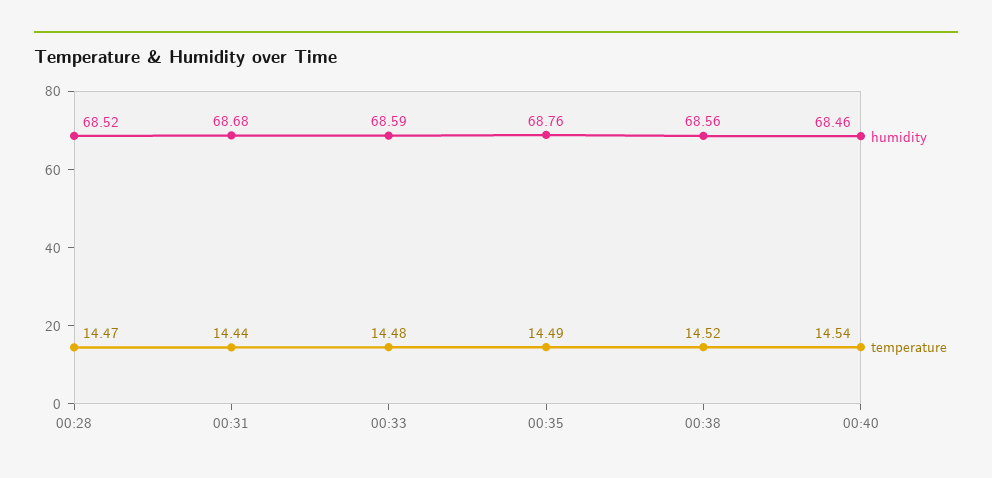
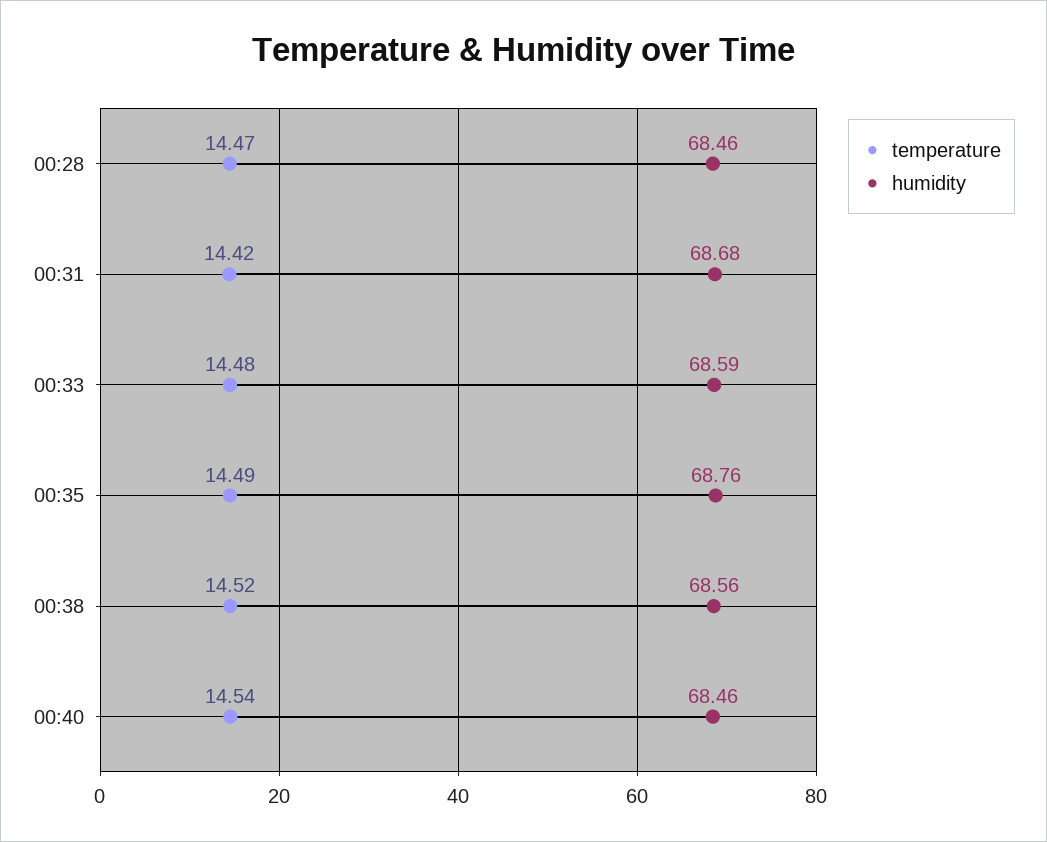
  {
    "humidity": {
-     "00:28": 68.52,
+     "00:28": 68.46,
      "00:31": 68.68,
      "00:33": 68.59,
      "00:35": 68.76,
      "00:38": 68.56,
      "00:40": 68.46
    },
    "temperature": {
      "00:28": 14.47,
-     "00:31": 14.44,
+     "00:31": 14.42,
      "00:33": 14.48,
      "00:35": 14.49,
      "00:38": 14.52,
      "00:40": 14.54
    }
  }

